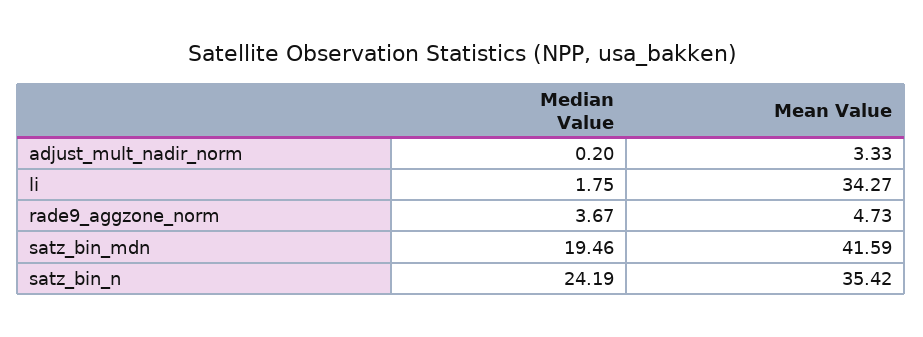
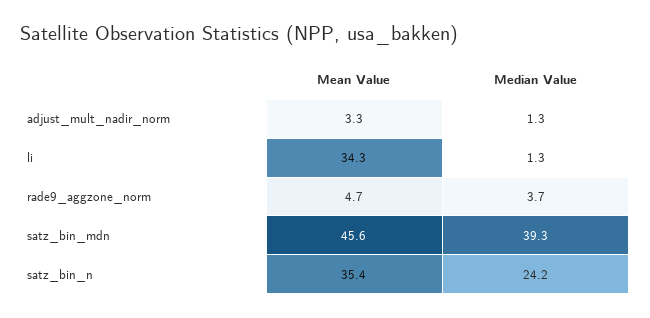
  {
    "Median Value": {
-     "adjust_mult_nadir_norm": 0.2,
+     "adjust_mult_nadir_norm": 1.3,
-     "li": 1.75,
+     "li": 1.3,
      "rade9_aggzone_norm": 3.67,
-     "satz_bin_mdn": 19.46,
+     "satz_bin_mdn": 39.3,
      "satz_bin_n": 24.19
    },
    "Mean Value": {
      "adjust_mult_nadir_norm": 3.33,
      "li": 34.27,
      "rade9_aggzone_norm": 4.73,
-     "satz_bin_mdn": 41.59,
+     "satz_bin_mdn": 45.6,
      "satz_bin_n": 35.42
    }
  }

